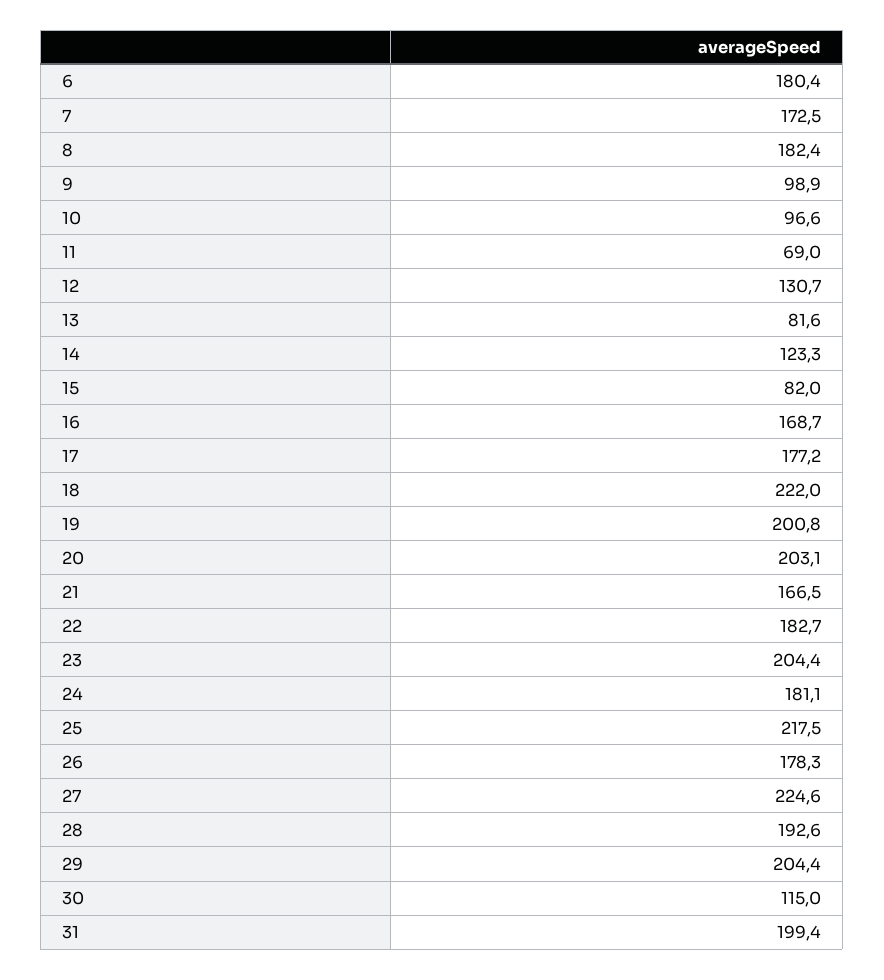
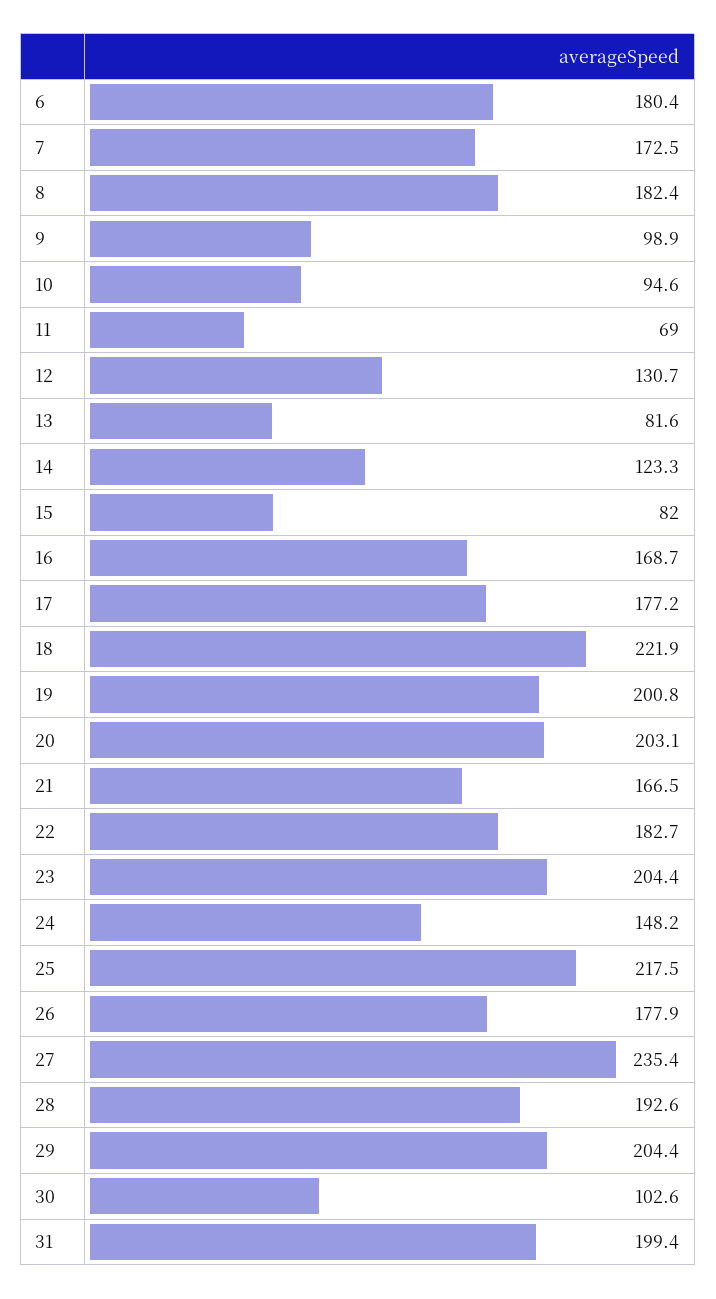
  {
    "6": 180.4,
    "7": 172.5,
    "8": 182.4,
    "9": 98.9,
-   "10": 96.6,
+   "10": 94.6,
    "11": 69,
    "12": 130.7,
    "13": 81.6,
    "14": 123.3,
    "15": 82,
    "16": 168.7,
    "17": 177.2,
-   "18": 222,
+   "18": 221.9,
    "19": 200.8,
    "20": 203.1,
    "21": 166.5,
    "22": 182.7,
    "23": 204.4,
-   "24": 181.1,
+   "24": 148.2,
    "25": 217.5,
-   "26": 178.3,
+   "26": 177.9,
-   "27": 224.6,
+   "27": 235.4,
    "28": 192.6,
    "29": 204.4,
-   "30": 115,
+   "30": 102.6,
    "31": 199.4
  }

